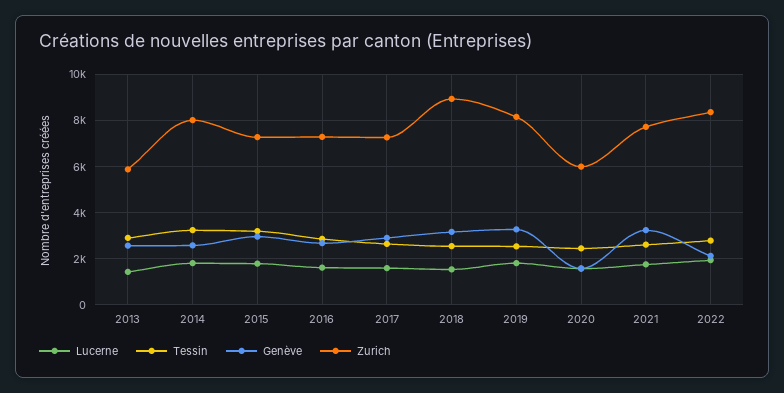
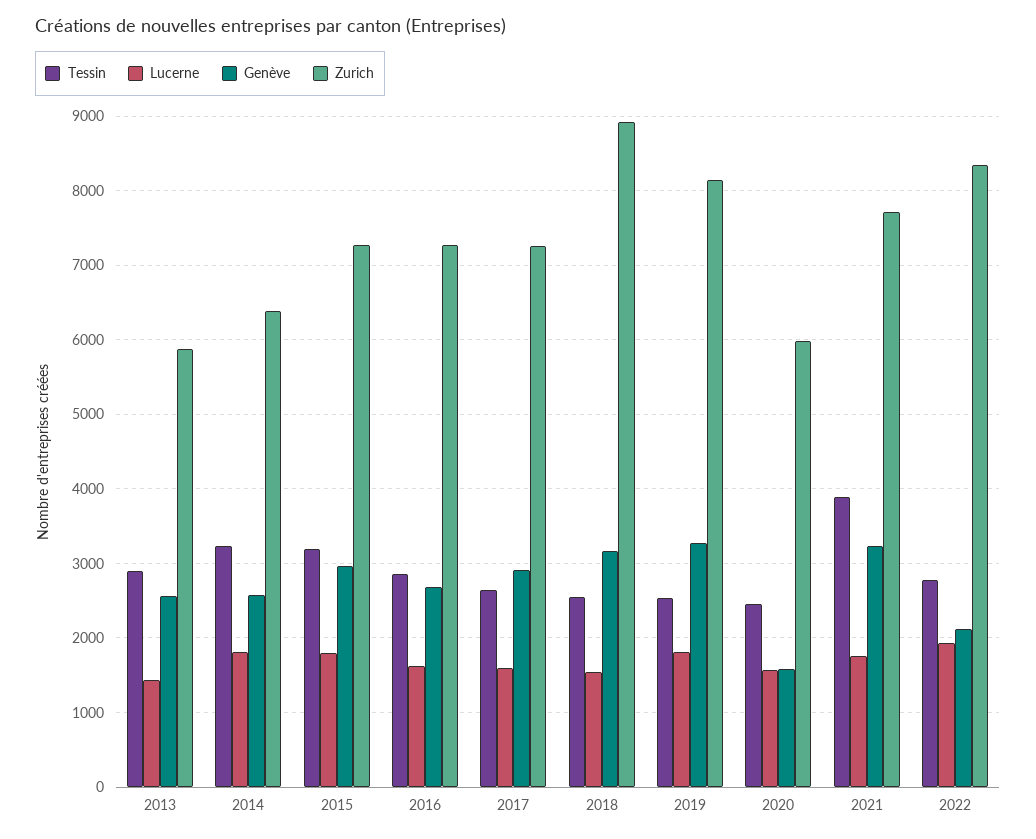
  {
    "Lucerne": {
      "2013": 1400,
      "2014": 1800,
      "2015": 1800,
      "2016": 1600,
      "2017": 1600,
      "2018": 1500,
      "2019": 1800,
      "2020": 1600,
      "2021": 1800,
      "2022": 1900
    },
    "Tessin": {
      "2013": 2900,
      "2014": 3200,
      "2015": 3200,
      "2016": 2900,
      "2017": 2600,
      "2018": 2500,
      "2019": 2500,
      "2020": 2500,
-     "2021": 2500,
+     "2021": 3900,
      "2022": 2800
    },
    "Genève": {
      "2013": 2600,
      "2014": 2600,
      "2015": 3000,
      "2016": 2700,
      "2017": 2900,
      "2018": 3200,
      "2019": 3300,
      "2020": 1600,
      "2021": 3200,
      "2022": 2100
    },
    "Zurich": {
      "2013": 5900,
-     "2014": 8000,
+     "2014": 6400,
      "2015": 7300,
      "2016": 7300,
      "2017": 7300,
      "2018": 8900,
      "2019": 8200,
      "2020": 6000,
      "2021": 7700,
      "2022": 8400
    }
  }

